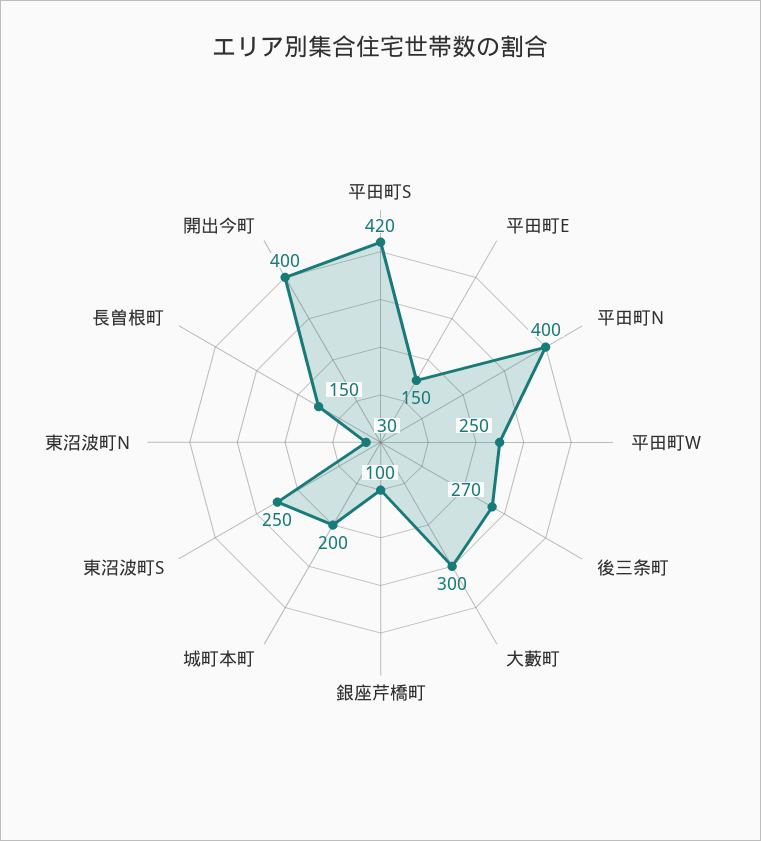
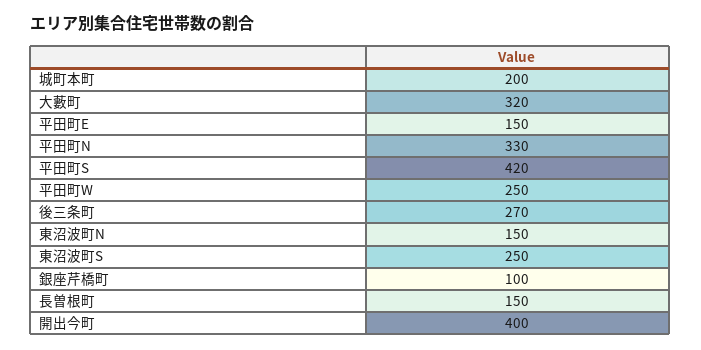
  {
    "平田町S": 420,
    "平田町E": 150,
-   "平田町N": 400,
+   "平田町N": 330,
    "平田町W": 250,
    "後三条町": 270,
-   "大藪町": 300,
+   "大藪町": 320,
    "銀座芹橋町": 100,
    "城町本町": 200,
    "東沼波町S": 250,
-   "東沼波町N": 30,
+   "東沼波町N": 150,
    "長曽根町": 150,
    "開出今町": 400
  }

